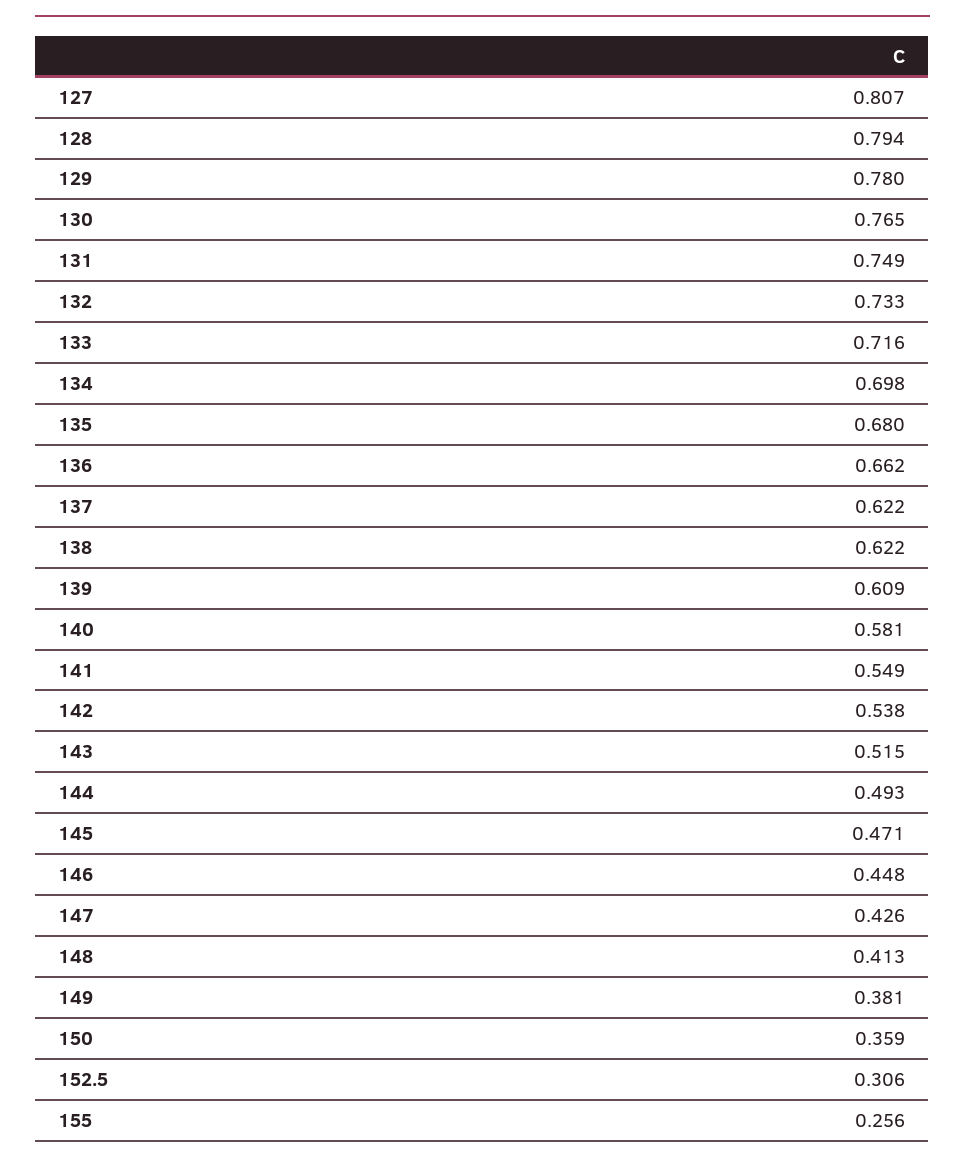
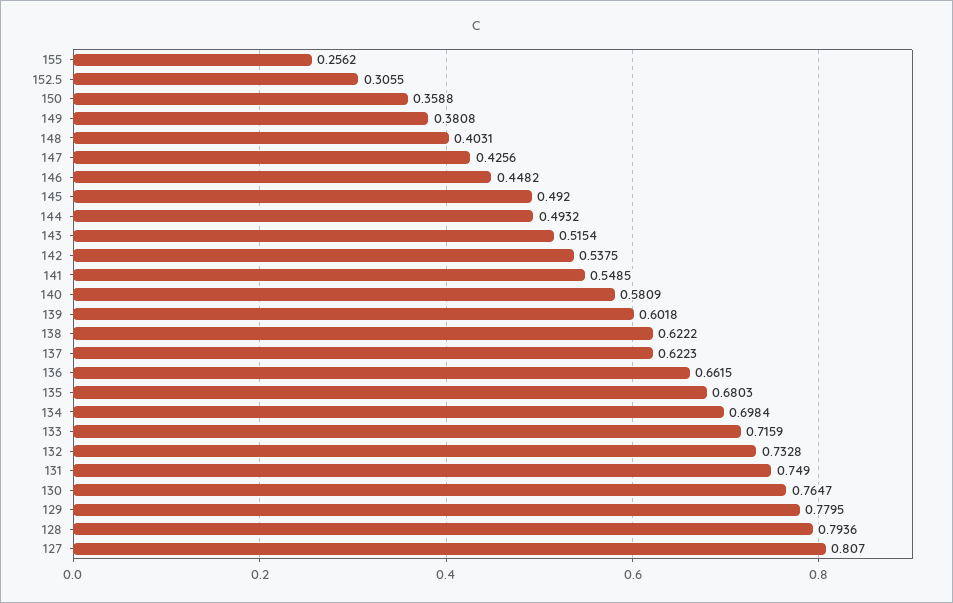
  {
    "127": 0.807,
    "128": 0.7936,
    "129": 0.7795,
    "130": 0.7647,
    "131": 0.749,
    "132": 0.7328,
    "133": 0.7159,
    "134": 0.6984,
    "135": 0.6803,
    "136": 0.6615,
    "137": 0.6223,
    "138": 0.6222,
-   "139": 0.609,
+   "139": 0.6018,
    "140": 0.5809,
    "141": 0.5485,
    "142": 0.5375,
    "143": 0.5154,
    "144": 0.4932,
-   "145": 0.471,
+   "145": 0.492,
    "146": 0.4482,
    "147": 0.4256,
-   "148": 0.413,
+   "148": 0.4031,
    "149": 0.3808,
    "150": 0.3588,
    "152.5": 0.3055,
    "155": 0.2562
  }

